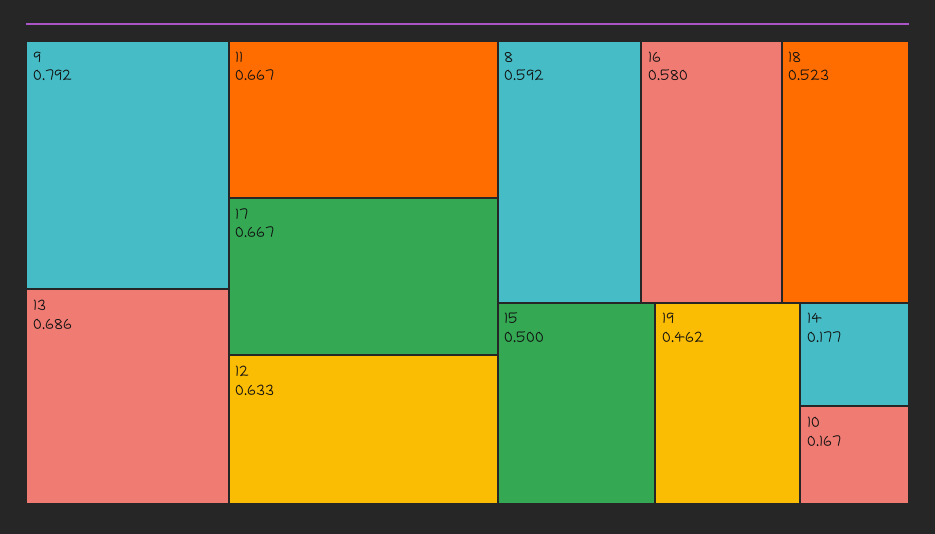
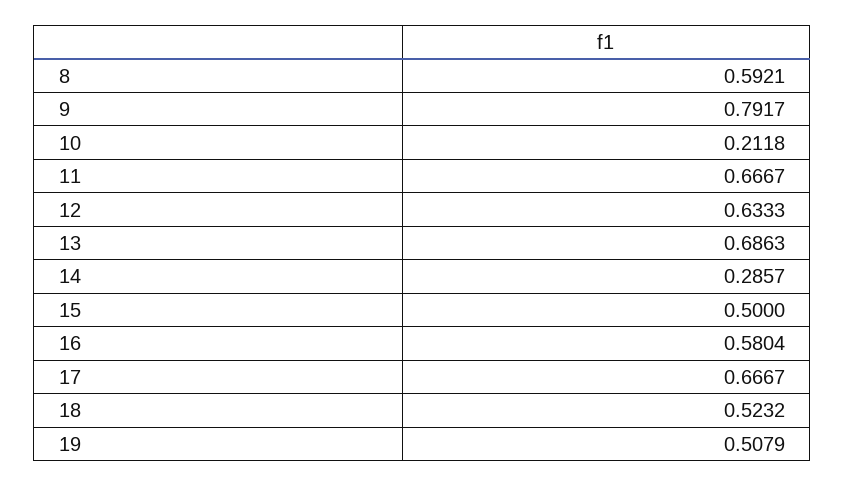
  {
    "9": 0.7917,
    "13": 0.6863,
    "11": 0.6667,
    "17": 0.6667,
    "12": 0.6333,
    "8": 0.5921,
    "16": 0.5804,
    "18": 0.5232,
    "15": 0.5,
-   "19": 0.462,
+   "19": 0.5079,
-   "14": 0.177,
+   "14": 0.2857,
-   "10": 0.167
+   "10": 0.2118
  }

